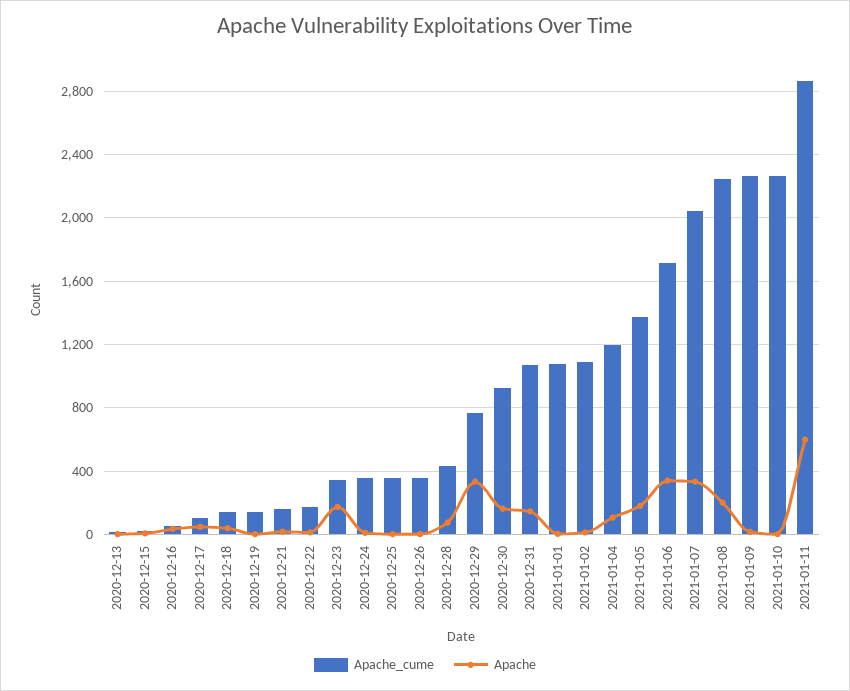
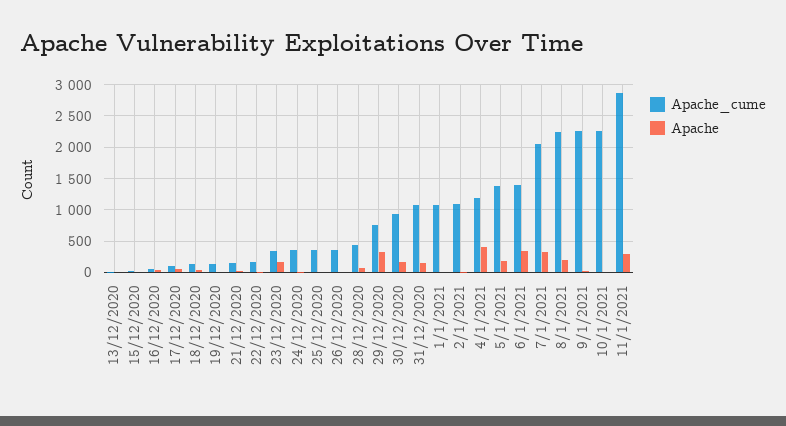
  {
    "Apache_cume": {
      "2020-12-13": 0,
      "2020-12-15": 0,
      "2020-12-16": 50,
      "2020-12-17": 100,
      "2020-12-18": 150,
      "2020-12-19": 150,
      "2020-12-21": 150,
      "2020-12-22": 150,
      "2020-12-23": 350,
      "2020-12-24": 350,
      "2020-12-25": 350,
      "2020-12-26": 350,
      "2020-12-28": 450,
      "2020-12-29": 750,
      "2020-12-30": 950,
      "2020-12-31": 1050,
      "2021-01-01": 1100,
      "2021-01-02": 1100,
      "2021-01-04": 1200,
      "2021-01-05": 1350,
-     "2021-01-06": 1700,
+     "2021-01-06": 1400,
      "2021-01-07": 2050,
      "2021-01-08": 2250,
      "2021-01-09": 2250,
      "2021-01-10": 2250,
      "2021-01-11": 2850
    },
    "Apache": {
      "2020-12-13": 0,
      "2020-12-15": 0,
      "2020-12-16": 50,
      "2020-12-17": 50,
      "2020-12-18": 50,
      "2020-12-19": 0,
      "2020-12-21": 0,
      "2020-12-22": 0,
      "2020-12-23": 150,
      "2020-12-24": 0,
      "2020-12-25": 0,
      "2020-12-26": 0,
      "2020-12-28": 50,
      "2020-12-29": 350,
      "2020-12-30": 150,
      "2020-12-31": 150,
      "2021-01-01": 0,
      "2021-01-02": 0,
-     "2021-01-04": 100,
+     "2021-01-04": 400,
      "2021-01-05": 200,
      "2021-01-06": 350,
      "2021-01-07": 350,
      "2021-01-08": 200,
      "2021-01-09": 0,
      "2021-01-10": 0,
-     "2021-01-11": 600
+     "2021-01-11": 300
    }
  }

